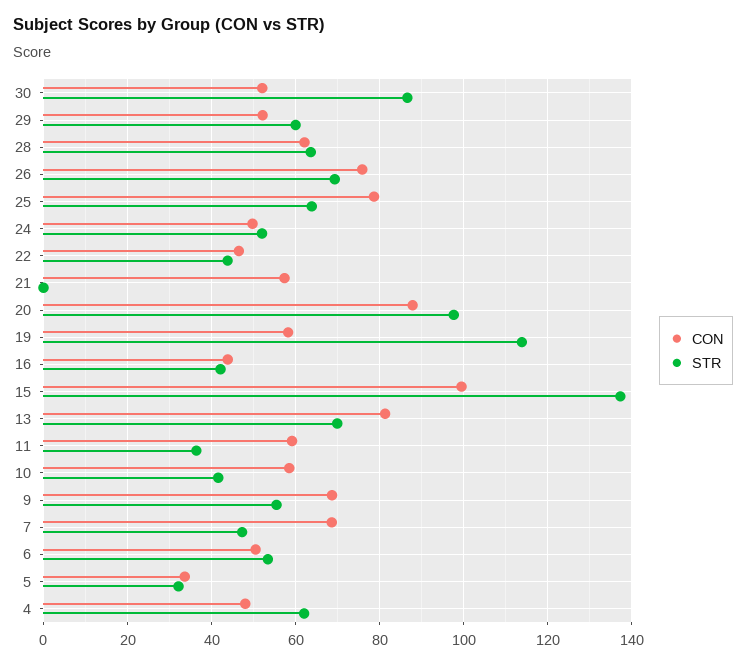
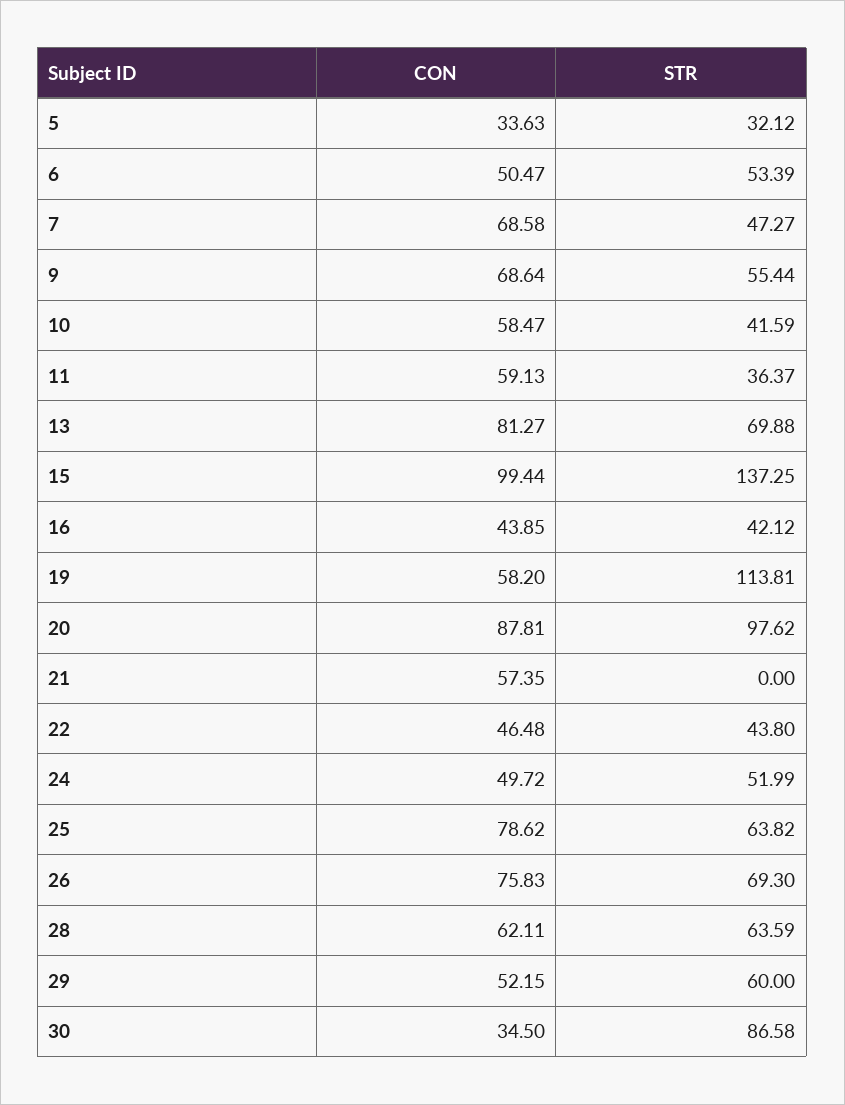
  {
    "CON": {
-     "30": 52,
+     "30": 34.5,
      "29": 52.15,
      "28": 62.11,
      "26": 75.83,
      "25": 78.62,
      "24": 49.72,
      "22": 46.48,
      "21": 57.35,
      "20": 87.81,
      "19": 58.2,
      "16": 43.85,
      "15": 99.44,
      "13": 81.27,
      "11": 59.13,
      "10": 58.47,
      "9": 68.64,
      "7": 68.58,
      "6": 50.47,
-     "5": 33.63,
+     "5": 33.63
-     "4": 48
    },
    "STR": {
      "30": 86.58,
      "29": 60,
      "28": 63.59,
      "26": 69.3,
      "25": 63.82,
      "24": 51.99,
      "22": 43.8,
      "21": 0,
      "20": 97.62,
      "19": 113.81,
      "16": 42.12,
      "15": 137.25,
      "13": 69.88,
      "11": 36.37,
      "10": 41.59,
      "9": 55.44,
      "7": 47.27,
      "6": 53.39,
-     "5": 32.12,
+     "5": 32.12
-     "4": 62
    }
  }

